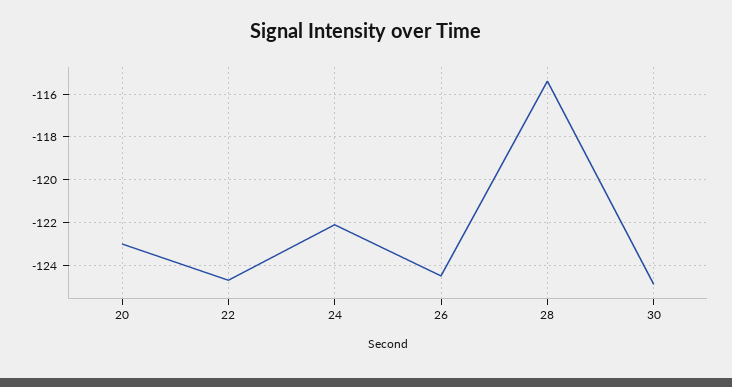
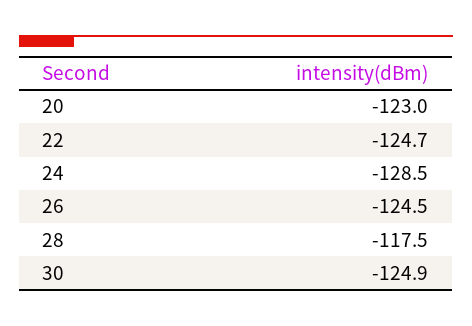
  {
    "20": -123,
    "22": -124.7,
-   "24": -122,
+   "24": -128.5,
    "26": -124.5,
-   "28": -115.5,
+   "28": -117.5,
    "30": -124.9
  }

